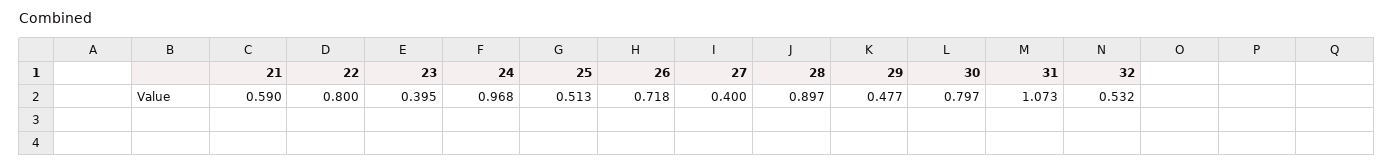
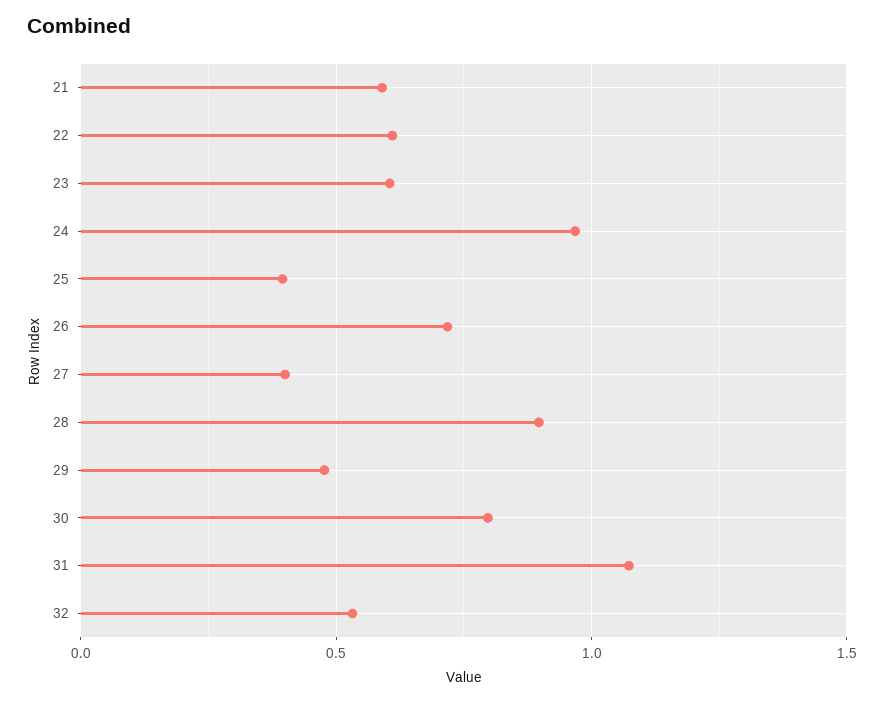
  {
    "21": 0.59,
-   "22": 0.8,
+   "22": 0.6,
-   "23": 0.395,
+   "23": 0.6,
    "24": 0.968,
-   "25": 0.513,
+   "25": 0.4,
    "26": 0.718,
    "27": 0.4,
    "28": 0.897,
    "29": 0.477,
    "30": 0.797,
    "31": 1.073,
    "32": 0.532
  }

